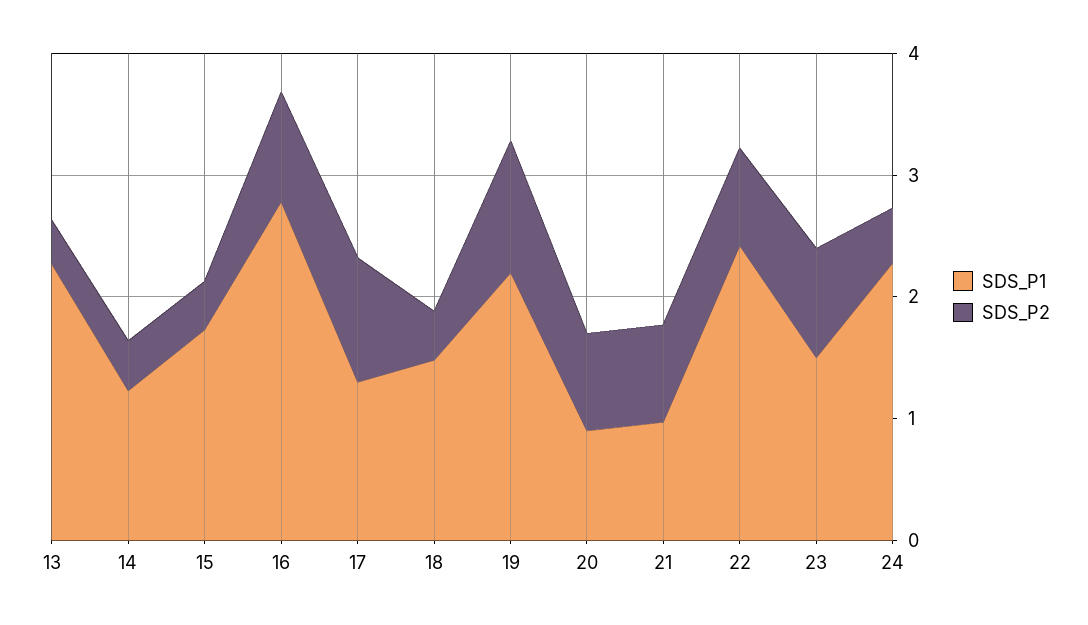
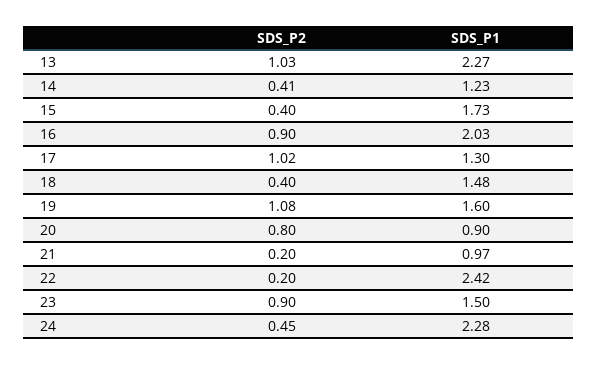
  {
    "SDS_P1": {
      "13": 2.27,
      "14": 1.23,
      "15": 1.73,
-     "16": 2.8,
+     "16": 2.03,
      "17": 1.3,
      "18": 1.48,
-     "19": 2.2,
+     "19": 1.6,
      "20": 0.9,
      "21": 0.97,
      "22": 2.42,
      "23": 1.5,
      "24": 2.28
    },
    "SDS_P2": {
-     "13": 0.4,
+     "13": 1.03,
      "14": 0.41,
      "15": 0.4,
      "16": 0.9,
      "17": 1.02,
      "18": 0.4,
      "19": 1.08,
      "20": 0.8,
-     "21": 0.8,
+     "21": 0.2,
-     "22": 0.8,
+     "22": 0.2,
      "23": 0.9,
      "24": 0.45
    }
  }

